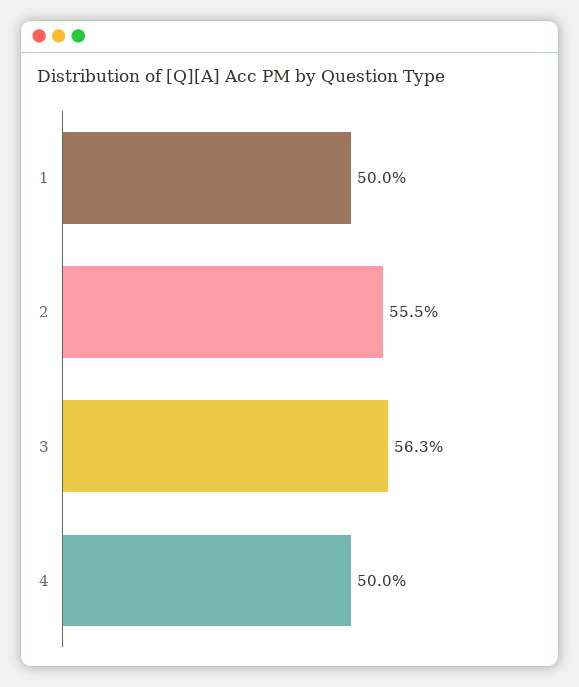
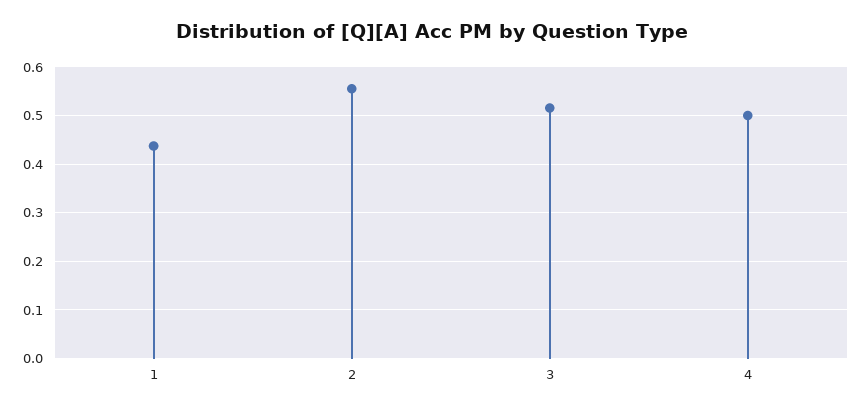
  {
-   "1": 0.5,
+   "1": 0.44,
    "2": 0.555,
-   "3": 0.563,
+   "3": 0.52,
    "4": 0.5
  }

